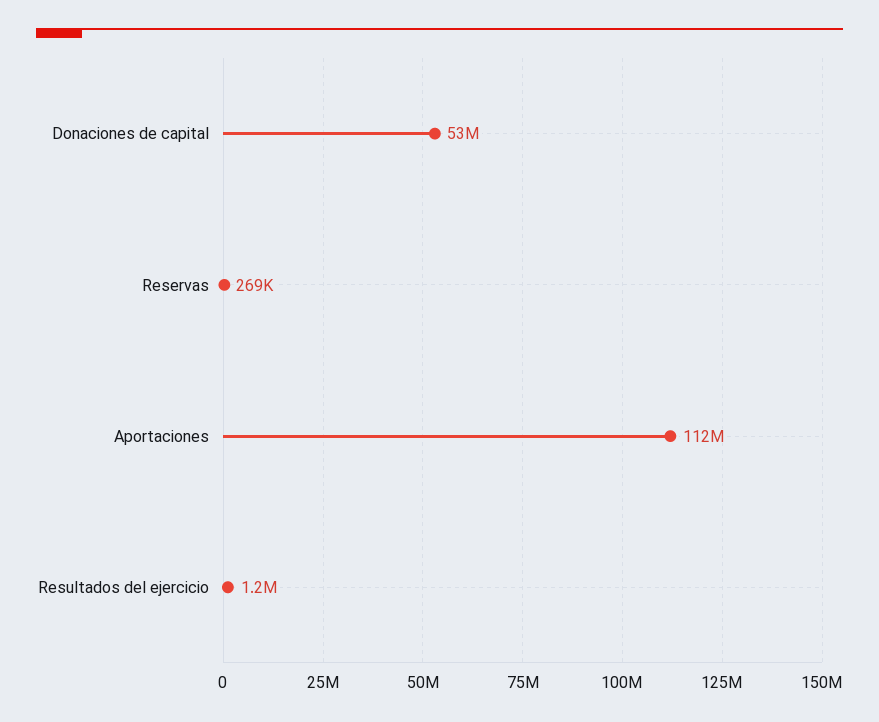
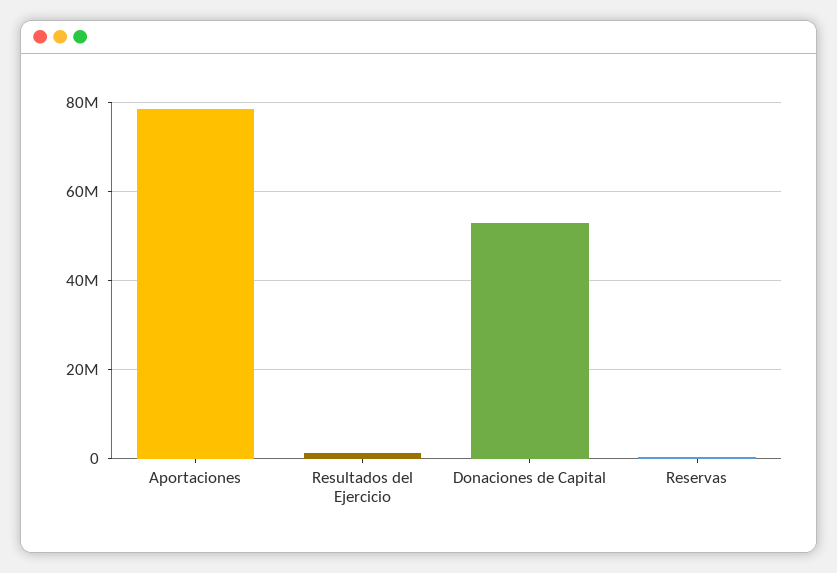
  {
    "Donaciones de capital": 53000000,
    "Reservas": 269000,
-   "Aportaciones": 112000000,
+   "Aportaciones": 78000000,
    "Resultados del ejercicio": 1200000
  }

